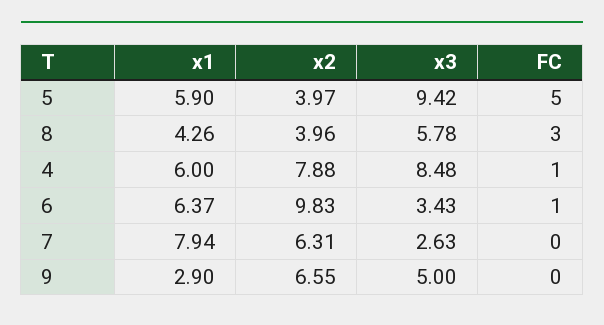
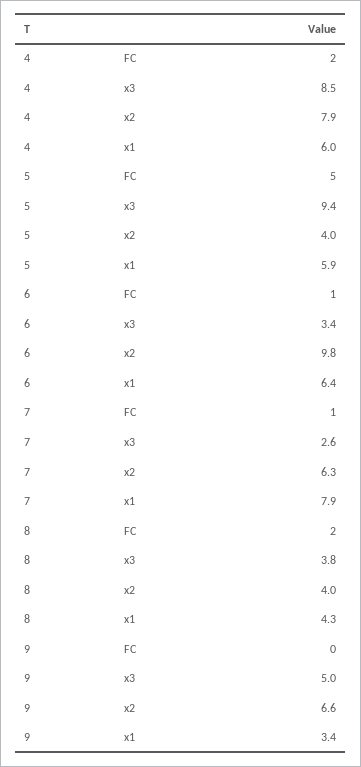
  {
    "x1": {
      "5": 5.9,
      "8": 4.26,
      "4": 6,
      "6": 6.37,
      "7": 7.94,
-     "9": 2.9
+     "9": 3.4
    },
    "x2": {
      "5": 3.97,
      "8": 3.96,
      "4": 7.88,
      "6": 9.83,
      "7": 6.31,
      "9": 6.55
    },
    "x3": {
      "5": 9.42,
-     "8": 5.78,
+     "8": 3.8,
      "4": 8.48,
      "6": 3.43,
      "7": 2.63,
      "9": 5
    },
    "FC": {
      "5": 5,
-     "8": 3,
+     "8": 2,
-     "4": 1,
+     "4": 2,
      "6": 1,
-     "7": 0,
+     "7": 1,
      "9": 0
    }
  }

